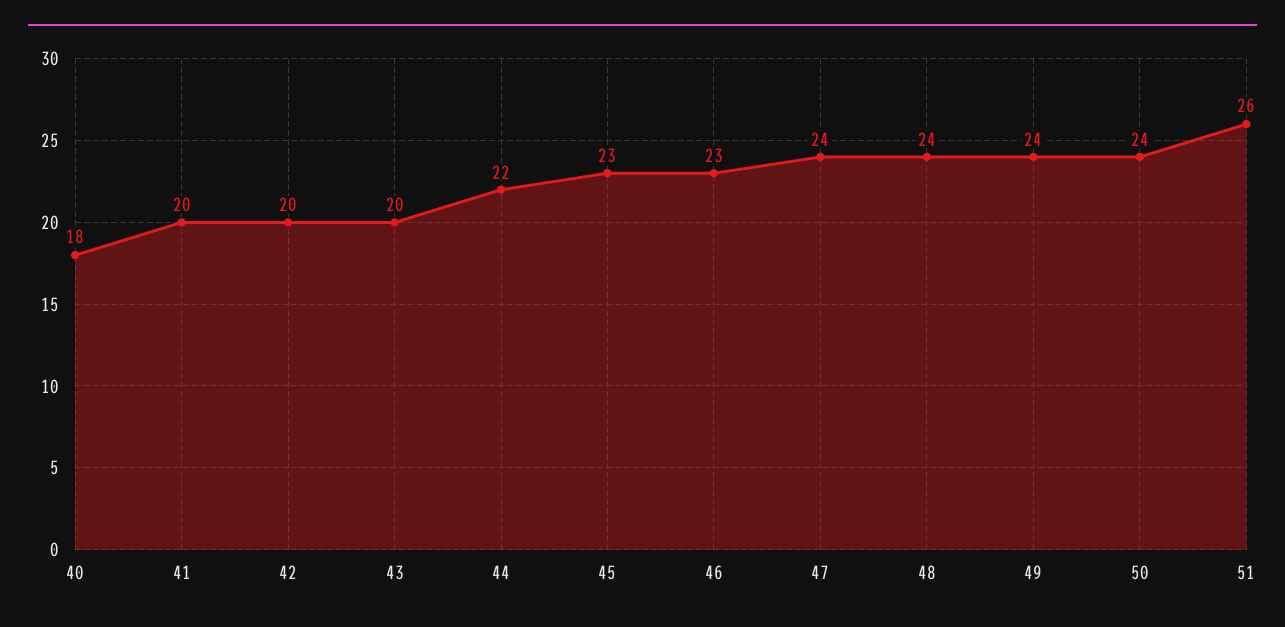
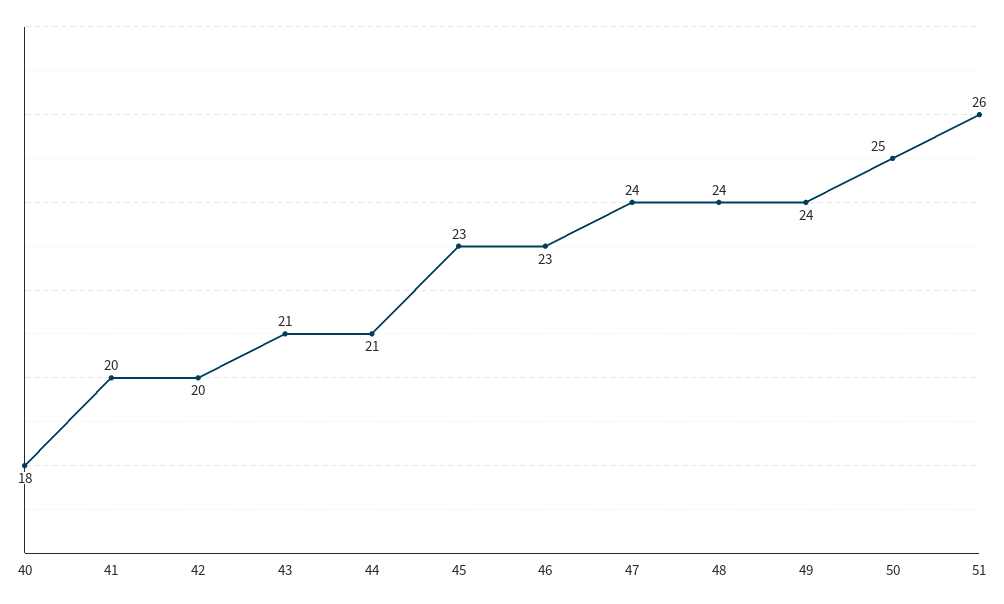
  {
    "40": 18,
    "41": 20,
    "42": 20,
-   "43": 20,
+   "43": 21,
-   "44": 22,
+   "44": 21,
    "45": 23,
    "46": 23,
    "47": 24,
    "48": 24,
    "49": 24,
-   "50": 24,
+   "50": 25,
    "51": 26
  }

